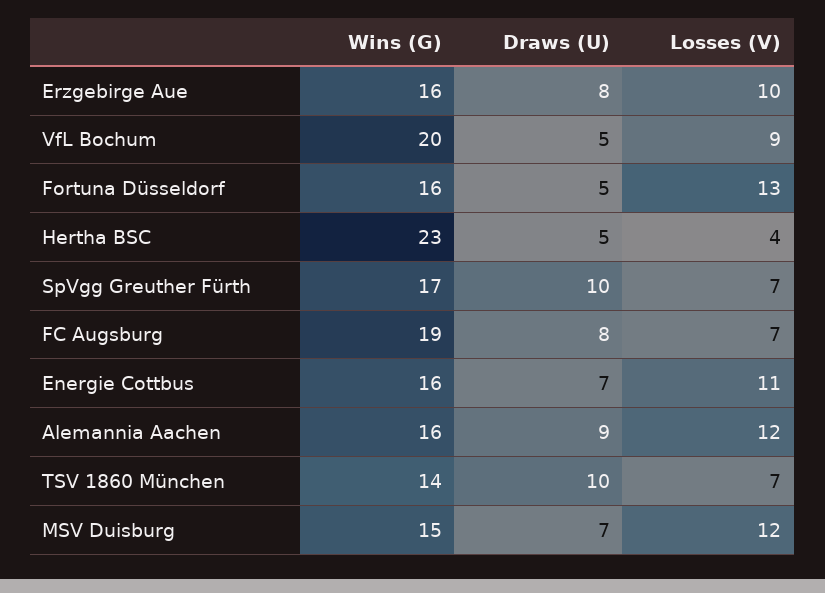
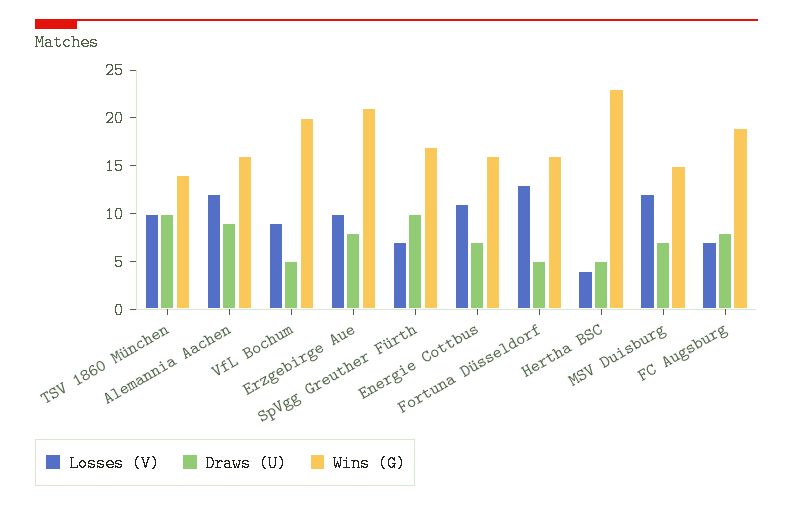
  {
    "Wins (G)": {
-     "Erzgebirge Aue": 16,
+     "Erzgebirge Aue": 21,
      "VfL Bochum": 20,
      "Fortuna Düsseldorf": 16,
      "Hertha BSC": 23,
      "SpVgg Greuther Fürth": 17,
      "FC Augsburg": 19,
      "Energie Cottbus": 16,
      "Alemannia Aachen": 16,
      "TSV 1860 München": 14,
      "MSV Duisburg": 15
    },
    "Draws (U)": {
      "Erzgebirge Aue": 8,
      "VfL Bochum": 5,
      "Fortuna Düsseldorf": 5,
      "Hertha BSC": 5,
      "SpVgg Greuther Fürth": 10,
      "FC Augsburg": 8,
      "Energie Cottbus": 7,
      "Alemannia Aachen": 9,
      "TSV 1860 München": 10,
      "MSV Duisburg": 7
    },
    "Losses (V)": {
      "Erzgebirge Aue": 10,
      "VfL Bochum": 9,
      "Fortuna Düsseldorf": 13,
      "Hertha BSC": 4,
      "SpVgg Greuther Fürth": 7,
      "FC Augsburg": 7,
      "Energie Cottbus": 11,
      "Alemannia Aachen": 12,
-     "TSV 1860 München": 7,
+     "TSV 1860 München": 10,
      "MSV Duisburg": 12
    }
  }

